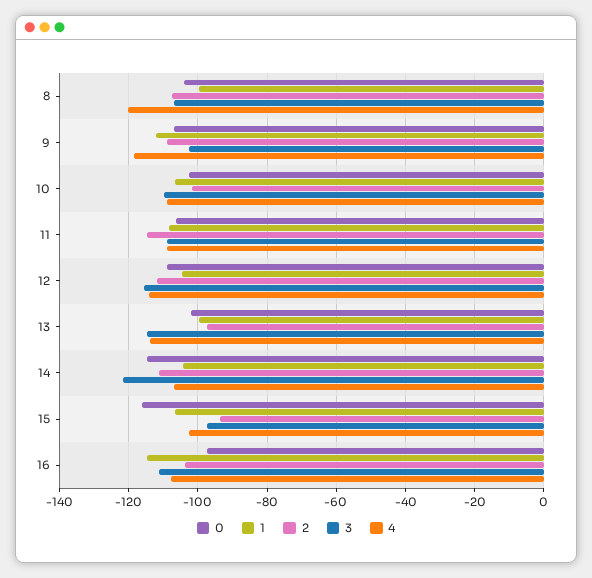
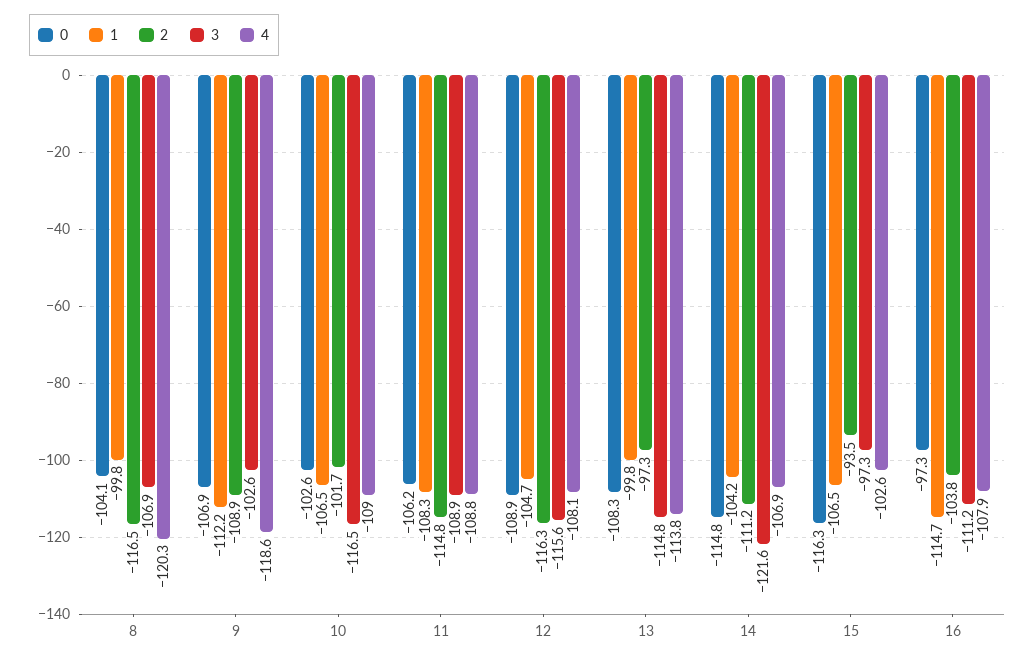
  {
    "0": {
      "8": -104.1,
      "9": -106.9,
      "10": -102.6,
      "11": -106.2,
      "12": -108.9,
-     "13": -102,
+     "13": -108.3,
      "14": -114.8,
      "15": -116.3,
      "16": -97.3
    },
    "1": {
      "8": -99.8,
      "9": -112.2,
      "10": -106.5,
      "11": -108.3,
      "12": -104.7,
      "13": -99.8,
      "14": -104.2,
      "15": -106.5,
      "16": -114.7
    },
    "2": {
-     "8": -108,
+     "8": -116.5,
      "9": -108.9,
      "10": -101.7,
      "11": -114.8,
-     "12": -112,
+     "12": -116.3,
      "13": -97.3,
      "14": -111.2,
      "15": -93.5,
      "16": -103.8
    },
    "3": {
      "8": -106.9,
      "9": -102.6,
-     "10": -110,
+     "10": -116.5,
      "11": -108.9,
      "12": -115.6,
      "13": -114.8,
      "14": -121.6,
      "15": -97.3,
      "16": -111.2
    },
    "4": {
      "8": -120.3,
      "9": -118.6,
      "10": -109,
      "11": -108.8,
-     "12": -114,
+     "12": -108.1,
      "13": -113.8,
      "14": -106.9,
      "15": -102.6,
      "16": -107.9
    }
  }

